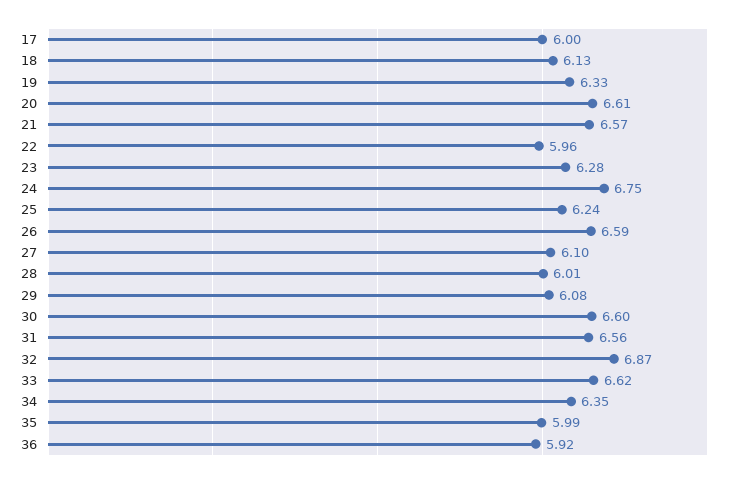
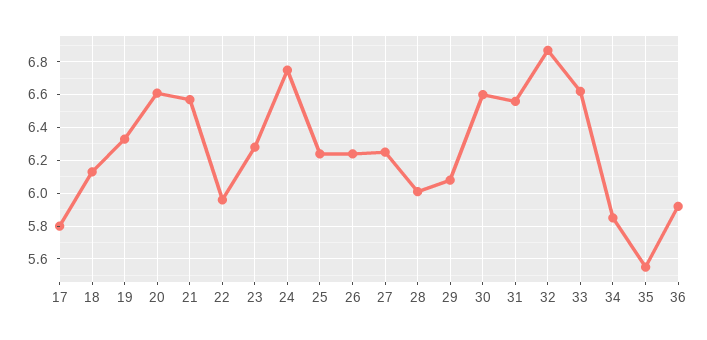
  {
-   "17": 6,
+   "17": 5.8,
    "18": 6.13,
    "19": 6.33,
    "20": 6.61,
    "21": 6.57,
    "22": 5.96,
    "23": 6.28,
    "24": 6.75,
    "25": 6.24,
-   "26": 6.59,
+   "26": 6.25,
-   "27": 6.1,
+   "27": 6.25,
    "28": 6.01,
    "29": 6.08,
    "30": 6.6,
    "31": 6.56,
    "32": 6.87,
    "33": 6.62,
-   "34": 6.35,
+   "34": 5.85,
-   "35": 5.99,
+   "35": 5.55,
    "36": 5.92
  }

